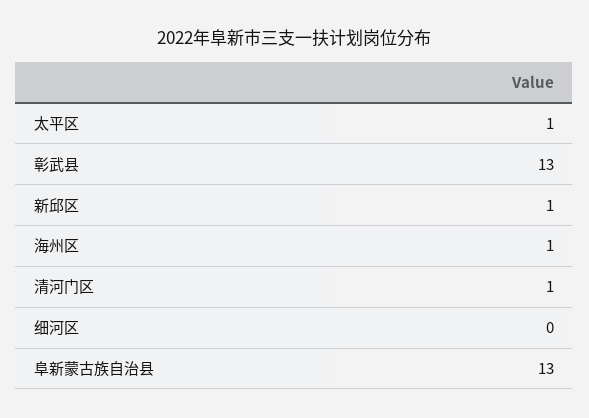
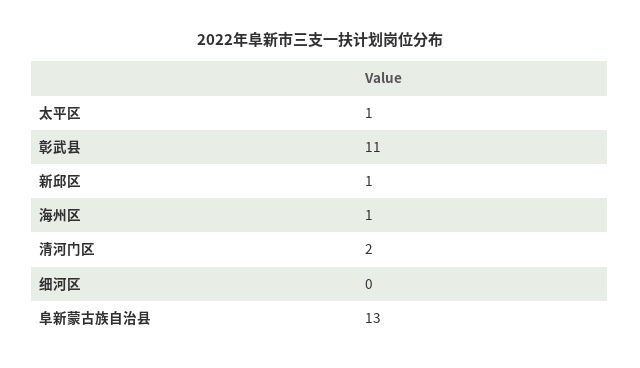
  {
    "太平区": 1,
-   "彰武县": 13,
+   "彰武县": 11,
    "新邱区": 1,
    "海州区": 1,
-   "清河门区": 1,
+   "清河门区": 2,
    "细河区": 0,
    "阜新蒙古族自治县": 13
  }

